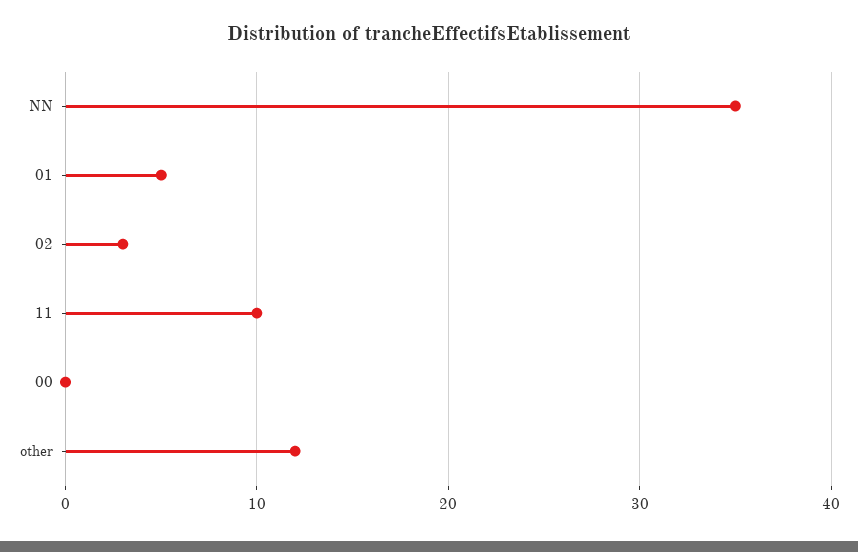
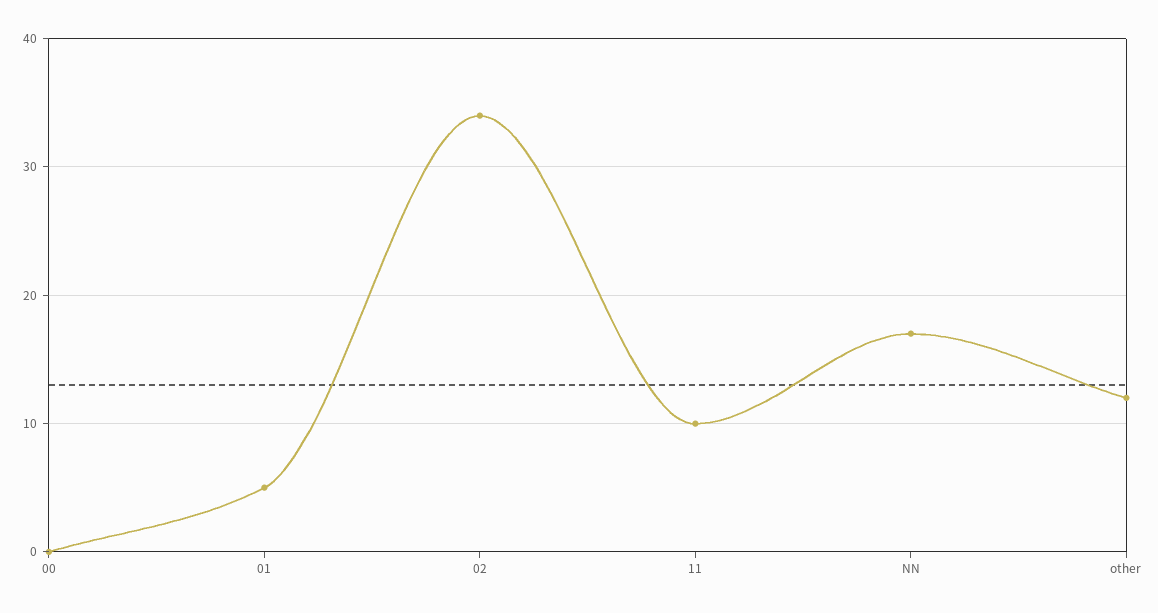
  {
-   "NN": 35,
+   "NN": 17,
    "01": 5,
-   "02": 3,
+   "02": 34,
    "11": 10,
    "00": 0,
    "other": 12
  }

